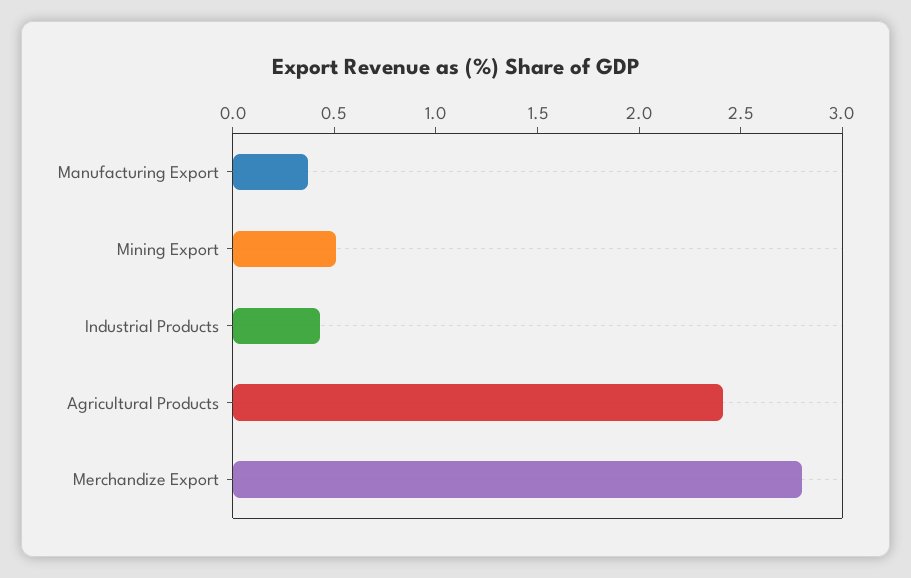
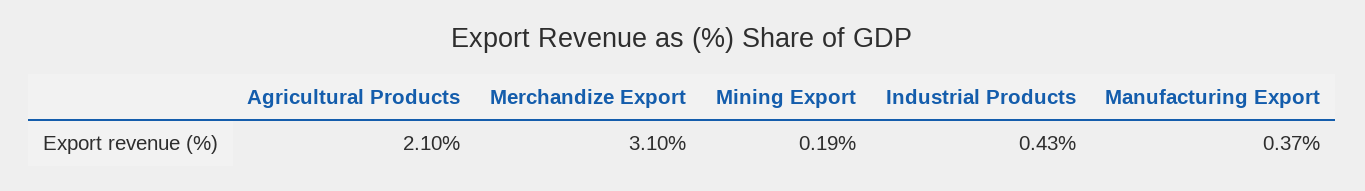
  {
    "Manufacturing Export": 0.37,
-   "Mining Export": 0.5,
+   "Mining Export": 0.19,
    "Industrial Products": 0.43,
-   "Agricultural Products": 2.4,
+   "Agricultural Products": 2.1,
-   "Merchandize Export": 2.8
+   "Merchandize Export": 3.1
  }

